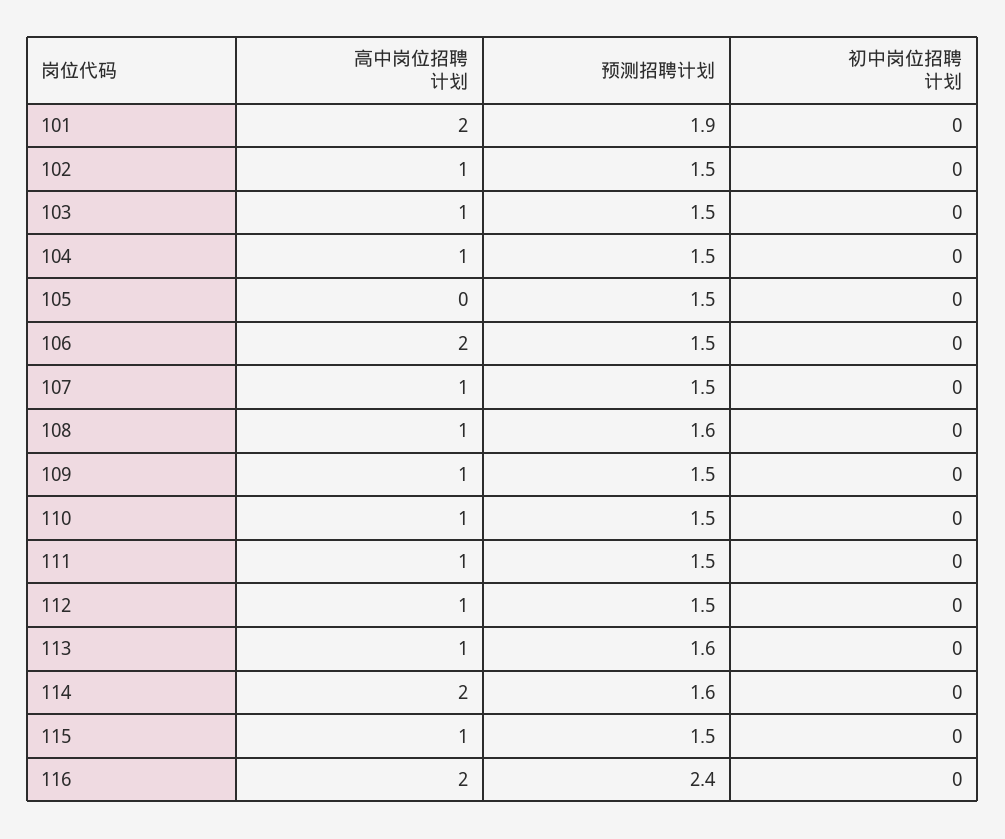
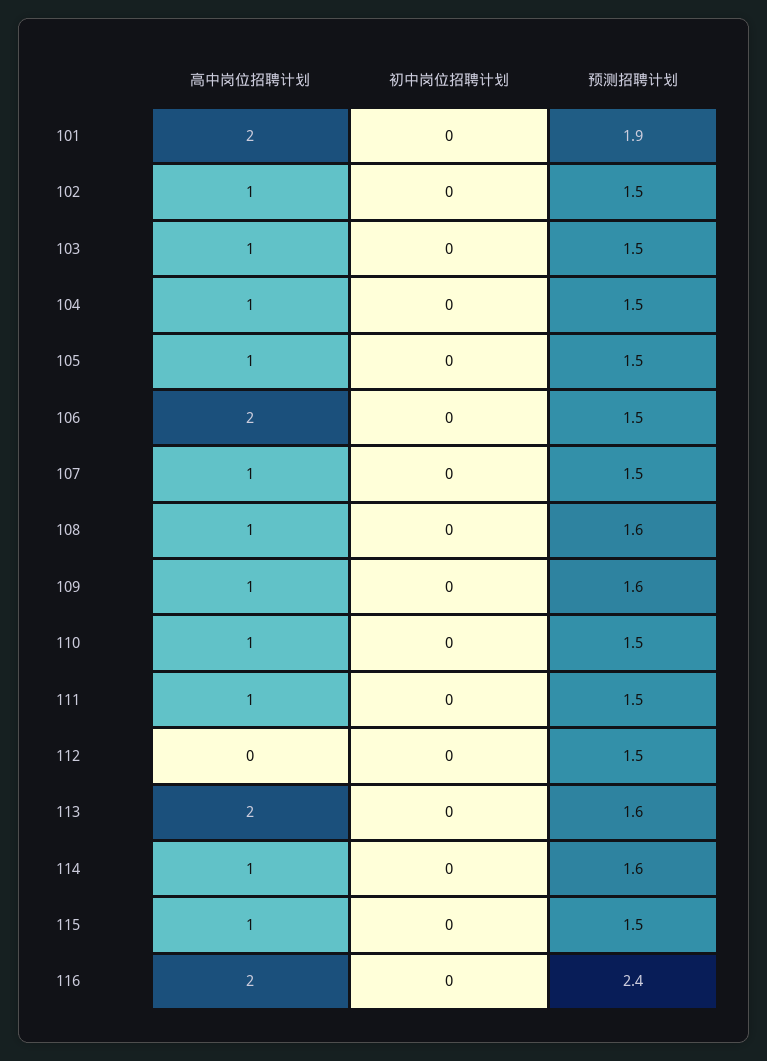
  {
    "高中岗位招聘计划": {
      "101": 2,
      "102": 1,
      "103": 1,
      "104": 1,
-     "105": 0,
+     "105": 1,
      "106": 2,
      "107": 1,
      "108": 1,
      "109": 1,
      "110": 1,
      "111": 1,
-     "112": 1,
+     "112": 0,
-     "113": 1,
+     "113": 2,
-     "114": 2,
+     "114": 1,
      "115": 1,
      "116": 2
    },
    "预测招聘计划": {
      "101": 1.9,
      "102": 1.5,
      "103": 1.5,
      "104": 1.5,
      "105": 1.5,
      "106": 1.5,
      "107": 1.5,
      "108": 1.6,
-     "109": 1.5,
+     "109": 1.6,
      "110": 1.5,
      "111": 1.5,
      "112": 1.5,
      "113": 1.6,
      "114": 1.6,
      "115": 1.5,
      "116": 2.4
    },
    "初中岗位招聘计划": {
      "101": 0,
      "102": 0,
      "103": 0,
      "104": 0,
      "105": 0,
      "106": 0,
      "107": 0,
      "108": 0,
      "109": 0,
      "110": 0,
      "111": 0,
      "112": 0,
      "113": 0,
      "114": 0,
      "115": 0,
      "116": 0
    }
  }

